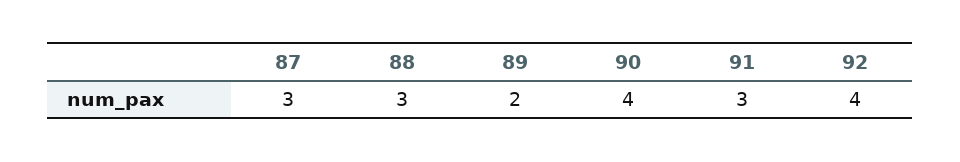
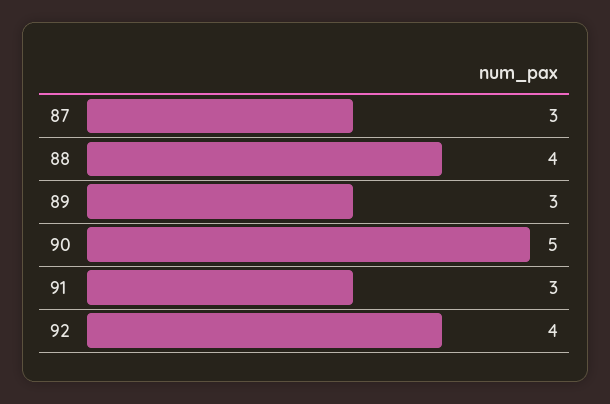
  {
    "87": 3,
-   "88": 3,
+   "88": 4,
-   "89": 2,
+   "89": 3,
-   "90": 4,
+   "90": 5,
    "91": 3,
    "92": 4
  }

